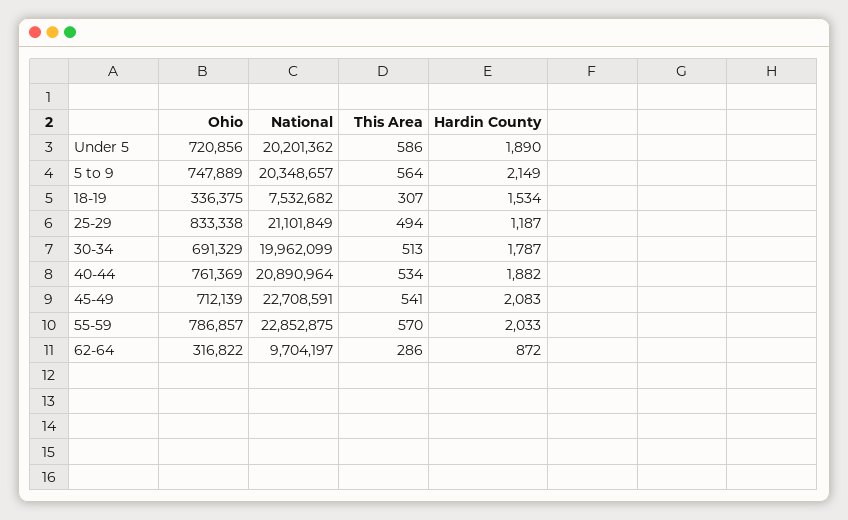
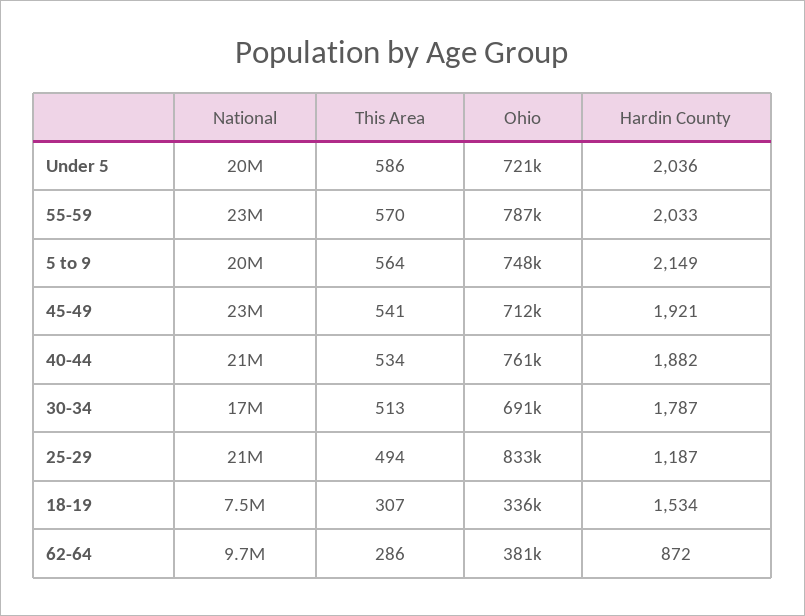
  {
    "Ohio": {
      "Under 5": 720856,
      "5 to 9": 747889,
      "18-19": 336375,
      "25-29": 833338,
      "30-34": 691329,
      "40-44": 761369,
      "45-49": 712139,
      "55-59": 786857,
-     "62-64": 316822
+     "62-64": 381000
    },
    "National": {
      "Under 5": 20201362,
      "5 to 9": 20348657,
      "18-19": 7532682,
      "25-29": 21101849,
-     "30-34": 19962099,
+     "30-34": 17000000,
      "40-44": 20890964,
      "45-49": 22708591,
      "55-59": 22852875,
      "62-64": 9704197
    },
    "This Area": {
      "Under 5": 586,
      "5 to 9": 564,
      "18-19": 307,
      "25-29": 494,
      "30-34": 513,
      "40-44": 534,
      "45-49": 541,
      "55-59": 570,
      "62-64": 286
    },
    "Hardin County": {
-     "Under 5": 1890,
+     "Under 5": 2036,
      "5 to 9": 2149,
      "18-19": 1534,
      "25-29": 1187,
      "30-34": 1787,
      "40-44": 1882,
-     "45-49": 2083,
+     "45-49": 1921,
      "55-59": 2033,
      "62-64": 872
    }
  }

